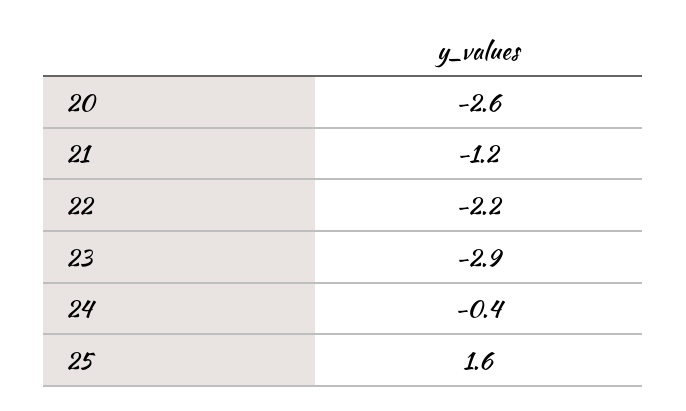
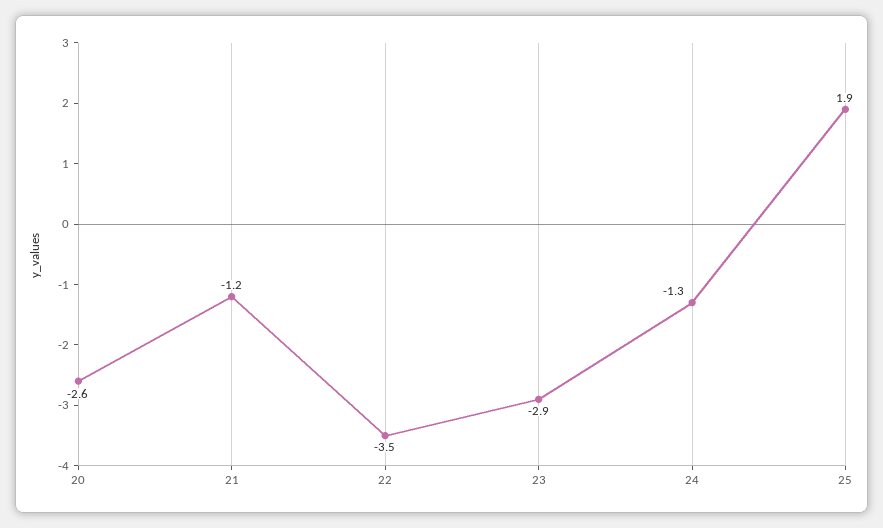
  {
    "20": -2.6,
    "21": -1.2,
-   "22": -2.2,
+   "22": -3.5,
    "23": -2.9,
-   "24": -0.4,
+   "24": -1.3,
-   "25": 1.6
+   "25": 1.9
  }

